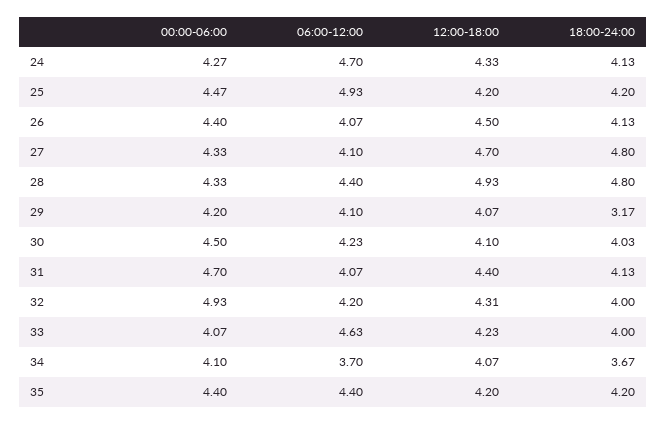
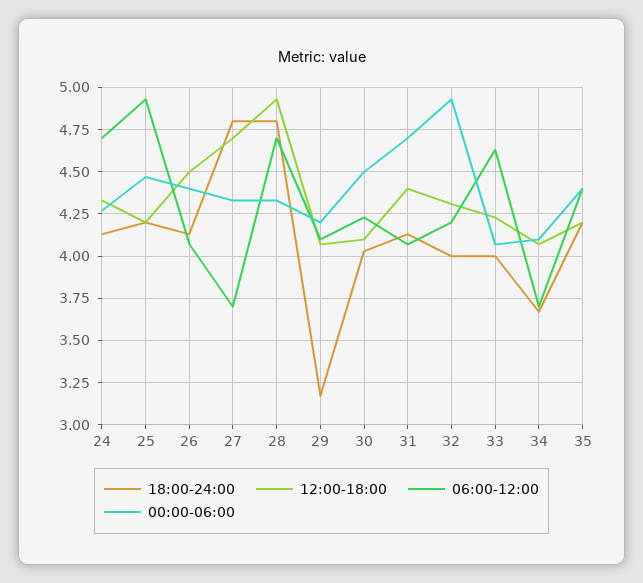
  {
    "00:00-06:00": {
      "24": 4.27,
      "25": 4.47,
      "26": 4.4,
      "27": 4.33,
      "28": 4.33,
      "29": 4.2,
      "30": 4.5,
      "31": 4.7,
      "32": 4.93,
      "33": 4.07,
      "34": 4.1,
      "35": 4.4
    },
    "06:00-12:00": {
      "24": 4.7,
      "25": 4.93,
      "26": 4.07,
-     "27": 4.1,
+     "27": 3.7,
-     "28": 4.4,
+     "28": 4.7,
      "29": 4.1,
      "30": 4.23,
      "31": 4.07,
      "32": 4.2,
      "33": 4.63,
      "34": 3.7,
      "35": 4.4
    },
    "12:00-18:00": {
      "24": 4.33,
      "25": 4.2,
      "26": 4.5,
      "27": 4.7,
      "28": 4.93,
      "29": 4.07,
      "30": 4.1,
      "31": 4.4,
      "32": 4.31,
      "33": 4.23,
      "34": 4.07,
      "35": 4.2
    },
    "18:00-24:00": {
      "24": 4.13,
      "25": 4.2,
      "26": 4.13,
      "27": 4.8,
      "28": 4.8,
      "29": 3.17,
      "30": 4.03,
      "31": 4.13,
      "32": 4,
      "33": 4,
      "34": 3.67,
      "35": 4.2
    }
  }

